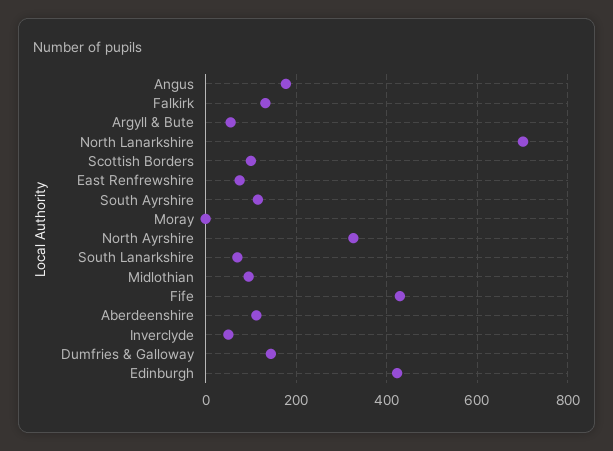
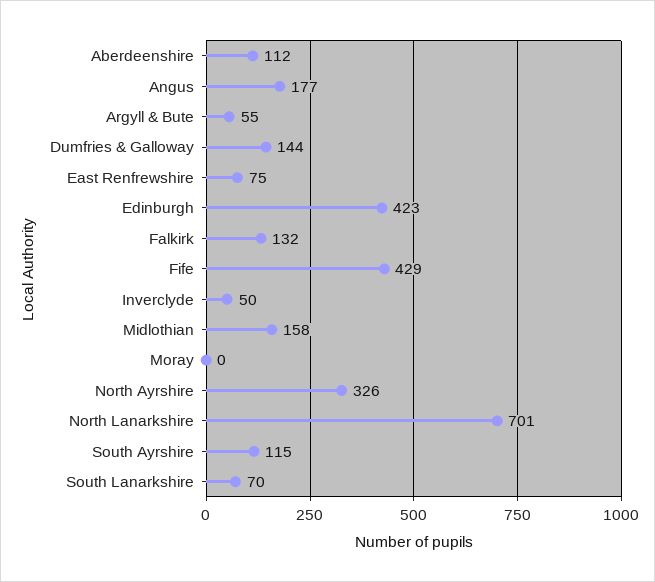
  {
    "Angus": 177,
    "Falkirk": 132,
    "Argyll & Bute": 55,
    "North Lanarkshire": 701,
-   "Scottish Borders": 100,
    "East Renfrewshire": 75,
    "South Ayrshire": 115,
    "Moray": 0,
    "North Ayrshire": 326,
    "South Lanarkshire": 70,
-   "Midlothian": 100,
+   "Midlothian": 158,
    "Fife": 429,
    "Aberdeenshire": 112,
    "Inverclyde": 50,
    "Dumfries & Galloway": 144,
    "Edinburgh": 423
  }

